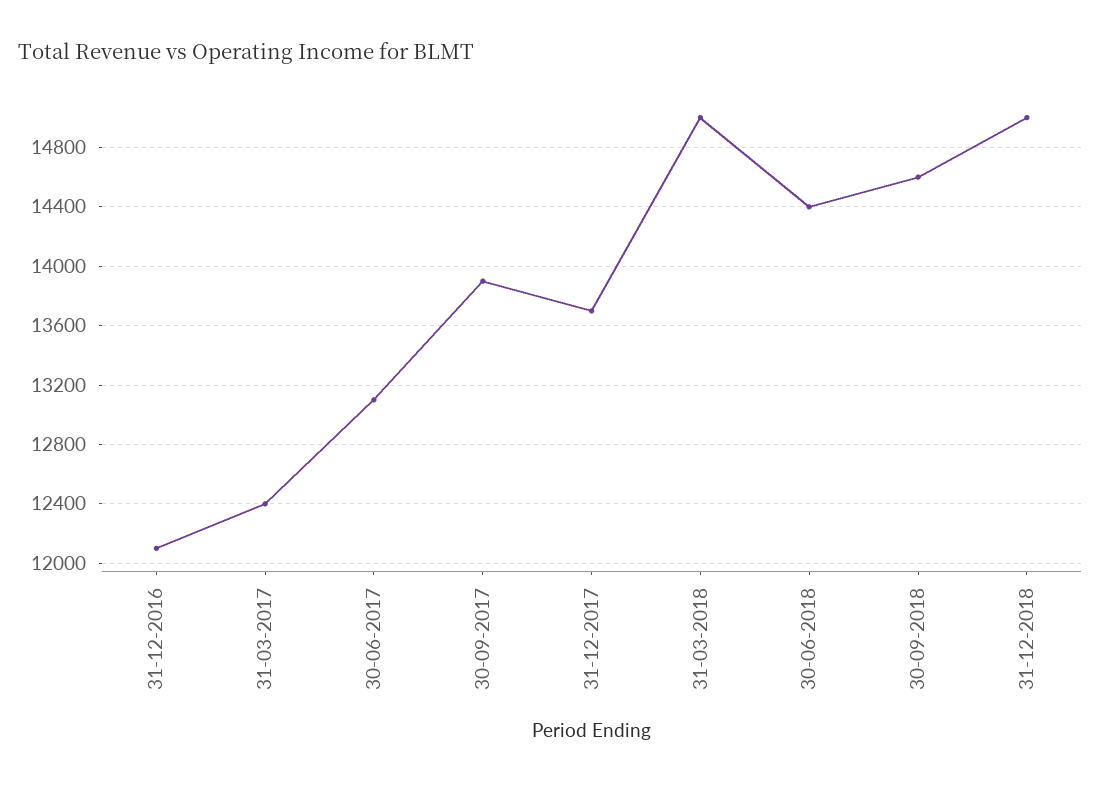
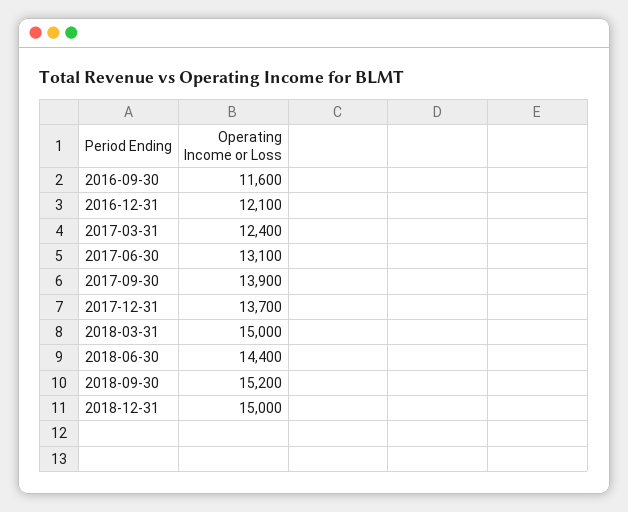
  {
    "31-12-2016": 12100,
    "31-03-2017": 12400,
    "30-06-2017": 13100,
    "30-09-2017": 13900,
    "31-12-2017": 13700,
    "31-03-2018": 15000,
    "30-06-2018": 14400,
-   "30-09-2018": 14600,
+   "30-09-2018": 15200,
-   "31-12-2018": 15000
+   "31-12-2018": 15000,
+   "2016-09-30": 11600
  }

